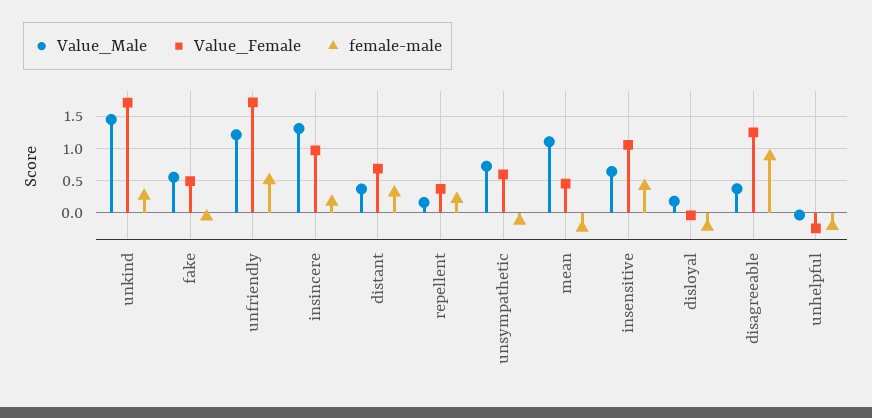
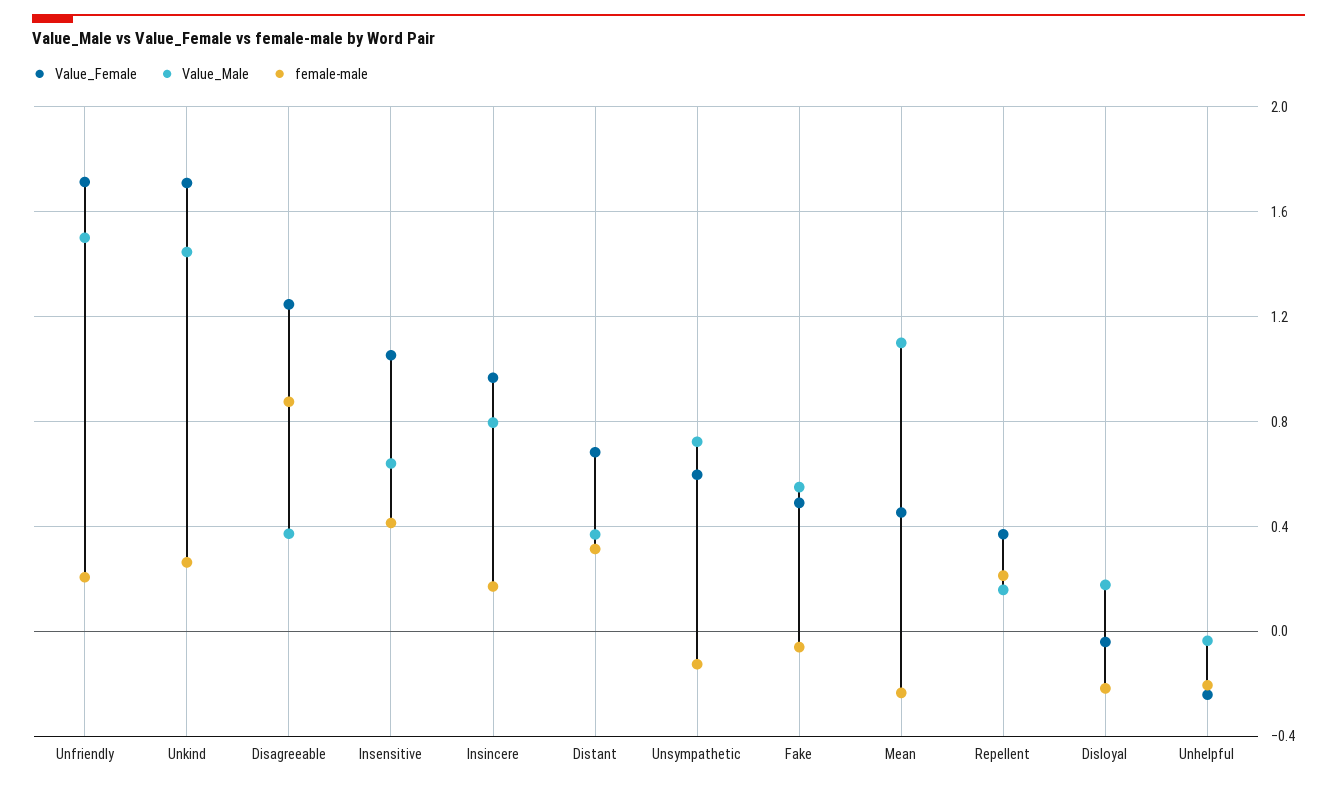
  {
    "Value_Male": {
      "unkind": 1.45,
      "fake": 0.55,
-     "unfriendly": 1.2,
+     "unfriendly": 1.5,
-     "insincere": 1.3,
+     "insincere": 0.8,
      "distant": 0.35,
      "repellent": 0.15,
      "unsympathetic": 0.7,
      "mean": 1.1,
      "insensitive": 0.65,
      "disloyal": 0.2,
      "disagreeable": 0.35,
      "unhelpful": -0.05
    },
    "Value_Female": {
      "unkind": 1.7,
      "fake": 0.5,
      "unfriendly": 1.7,
      "insincere": 0.95,
      "distant": 0.7,
      "repellent": 0.35,
      "unsympathetic": 0.6,
      "mean": 0.45,
      "insensitive": 1.05,
      "disloyal": -0.05,
      "disagreeable": 1.25,
      "unhelpful": -0.25
    },
    "female-male": {
      "unkind": 0.25,
      "fake": -0.05,
-     "unfriendly": 0.5,
+     "unfriendly": 0.2,
      "insincere": 0.15,
      "distant": 0.3,
      "repellent": 0.2,
      "unsympathetic": -0.15,
      "mean": -0.25,
      "insensitive": 0.4,
      "disloyal": -0.2,
      "disagreeable": 0.9,
      "unhelpful": -0.2
    }
  }

